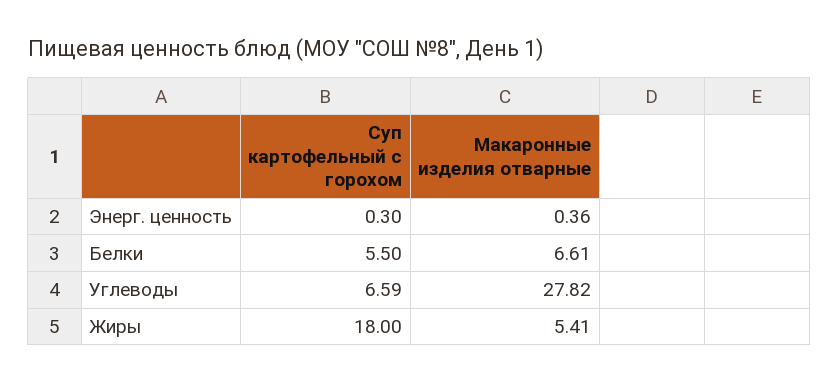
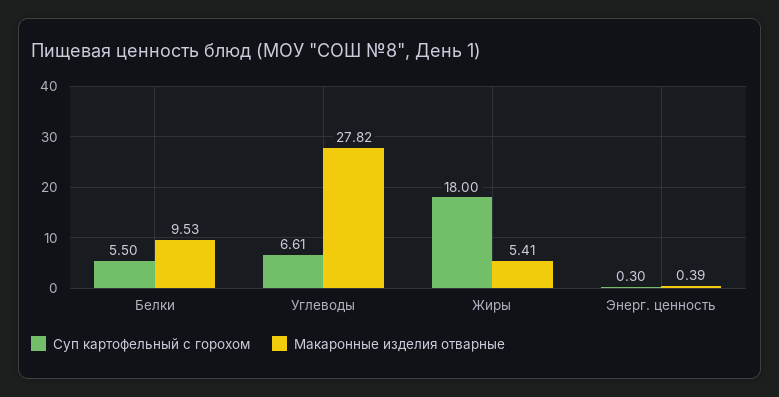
  {
    "Суп картофельный с горохом": {
      "Энерг. ценность": 0.3,
      "Белки": 5.5,
-     "Углеводы": 6.59,
+     "Углеводы": 6.61,
      "Жиры": 18
    },
    "Макаронные изделия отварные": {
-     "Энерг. ценность": 0.36,
+     "Энерг. ценность": 0.39,
-     "Белки": 6.61,
+     "Белки": 9.53,
      "Углеводы": 27.82,
      "Жиры": 5.41
    }
  }

